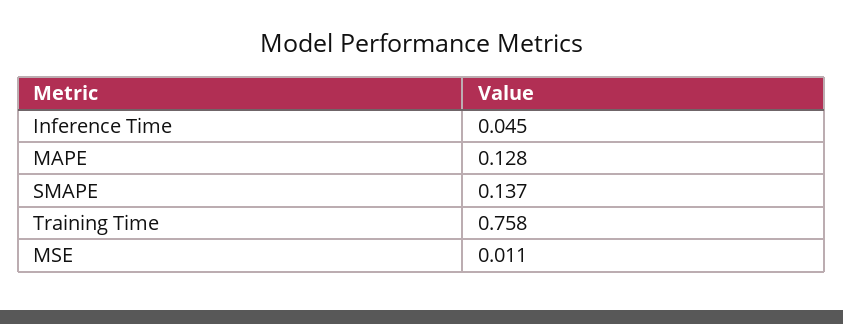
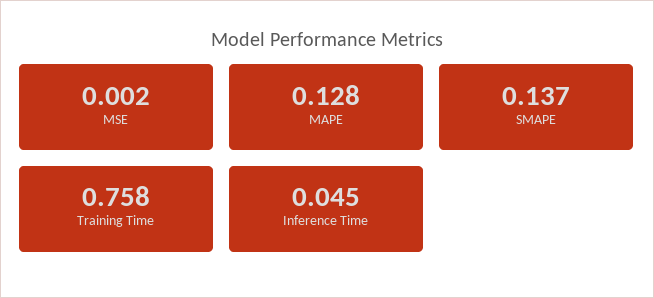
  {
    "Inference Time": 0.045,
    "MAPE": 0.128,
    "SMAPE": 0.137,
    "Training Time": 0.758,
-   "MSE": 0.011
+   "MSE": 0.002
  }

